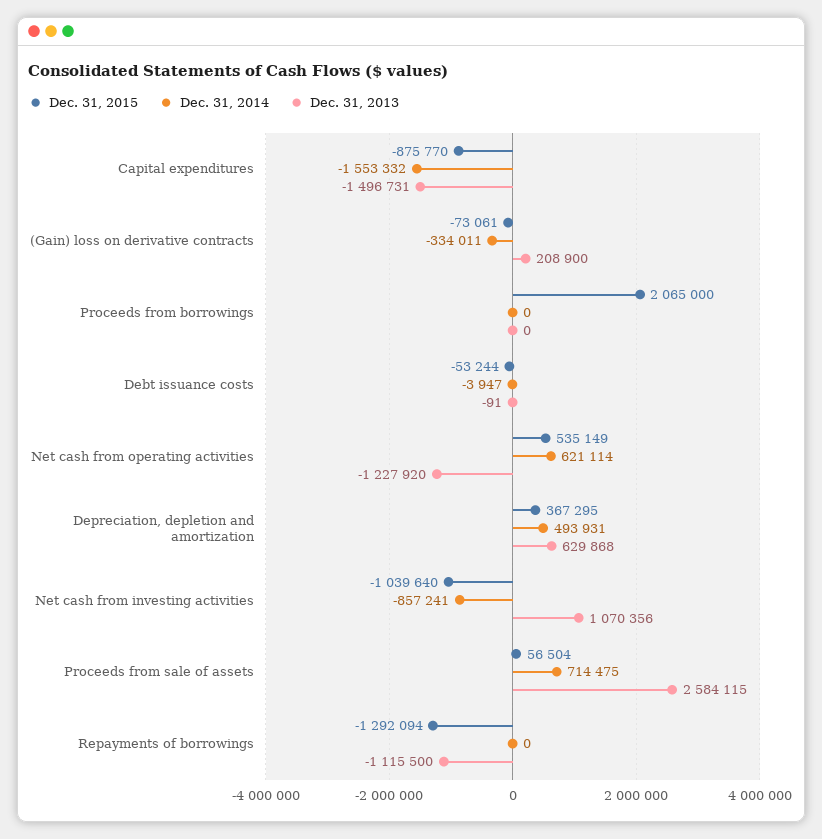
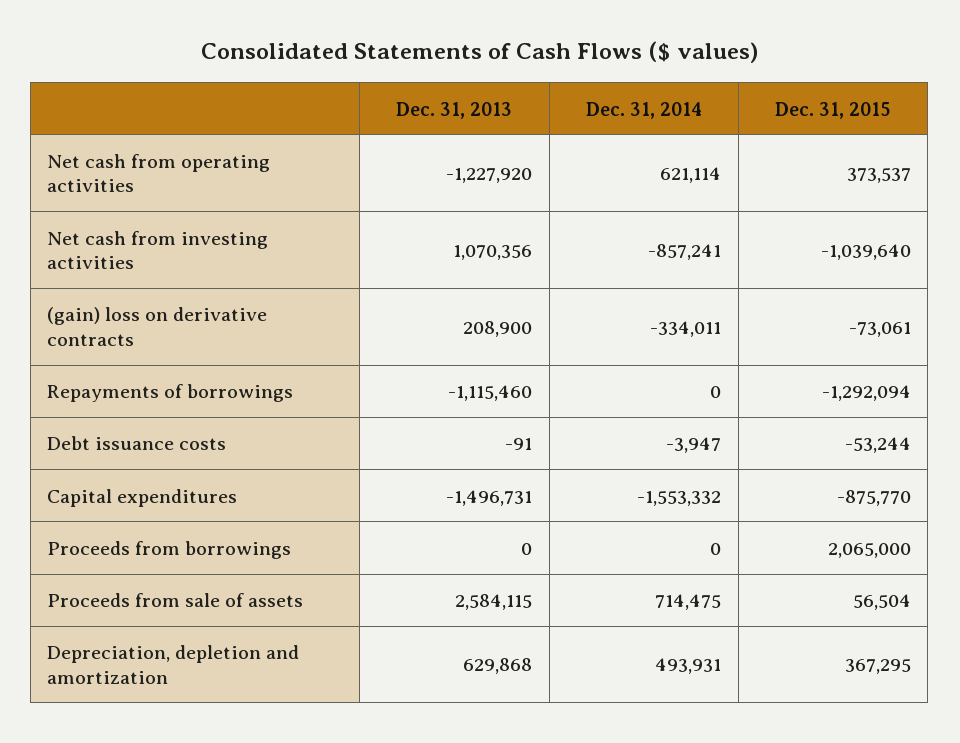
  {
    "Dec. 31, 2015": {
      "Capital expenditures": -875770,
      "(Gain) loss on derivative contracts": -73061,
      "Proceeds from borrowings": 2065000,
      "Debt issuance costs": -53244,
-     "Net cash from operating activities": 535149,
+     "Net cash from operating activities": 373537,
      "Depreciation, depletion and amortization": 367295,
      "Net cash from investing activities": -1039640,
      "Proceeds from sale of assets": 56504,
      "Repayments of borrowings": -1292094
    },
    "Dec. 31, 2014": {
      "Capital expenditures": -1553332,
      "(Gain) loss on derivative contracts": -334011,
      "Proceeds from borrowings": 0,
      "Debt issuance costs": -3947,
      "Net cash from operating activities": 621114,
      "Depreciation, depletion and amortization": 493931,
      "Net cash from investing activities": -857241,
      "Proceeds from sale of assets": 714475,
      "Repayments of borrowings": 0
    },
    "Dec. 31, 2013": {
      "Capital expenditures": -1496731,
      "(Gain) loss on derivative contracts": 208900,
      "Proceeds from borrowings": 0,
      "Debt issuance costs": -91,
      "Net cash from operating activities": -1227920,
      "Depreciation, depletion and amortization": 629868,
      "Net cash from investing activities": 1070356,
      "Proceeds from sale of assets": 2584115,
-     "Repayments of borrowings": -1115500
+     "Repayments of borrowings": -1115460
    }
  }

